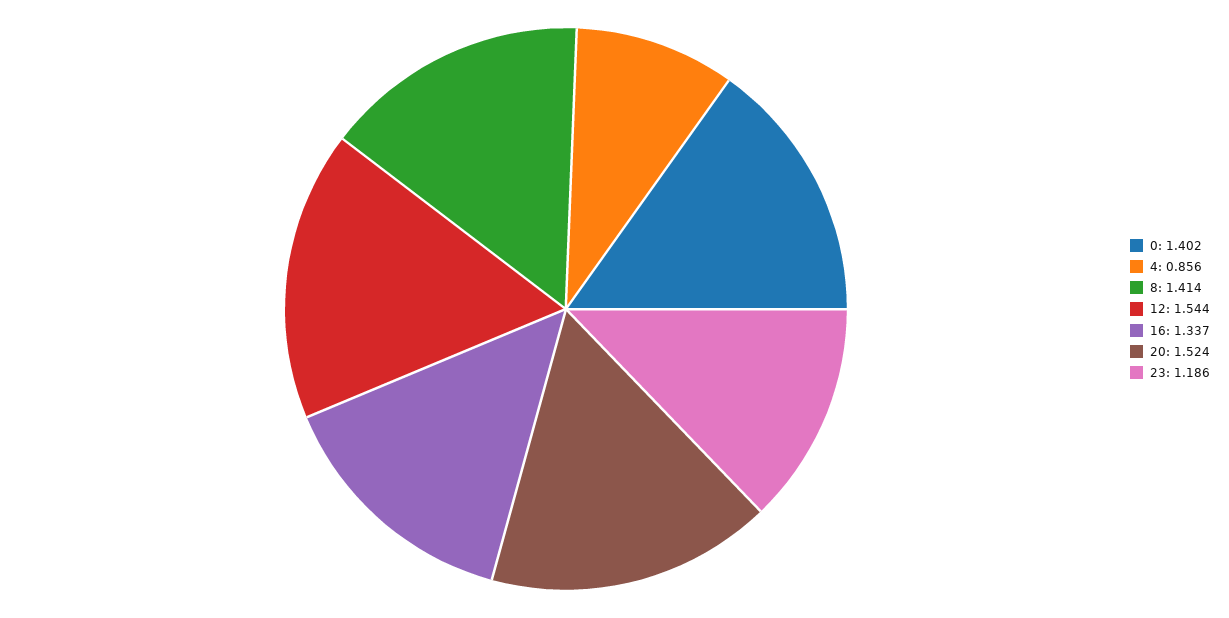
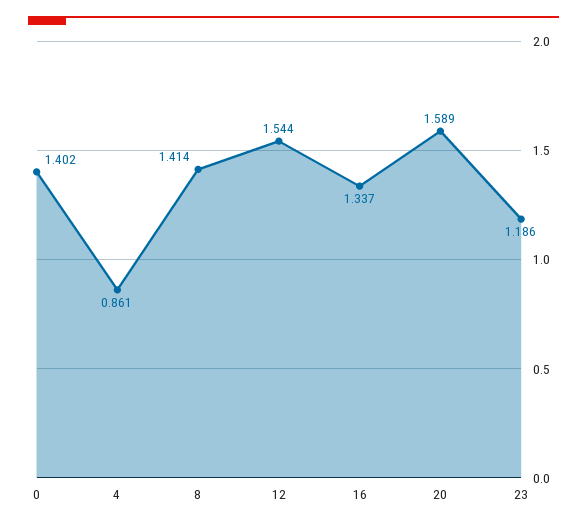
  {
    "0": 1.402,
-   "4": 0.856,
+   "4": 0.861,
    "8": 1.414,
    "12": 1.544,
    "16": 1.337,
-   "20": 1.524,
+   "20": 1.589,
    "23": 1.186
  }

